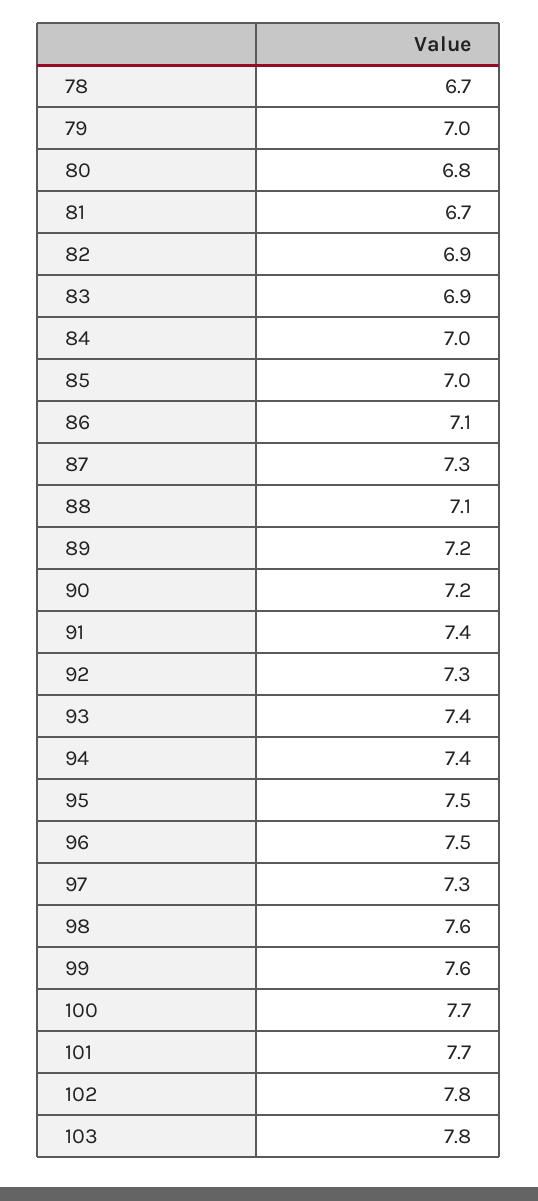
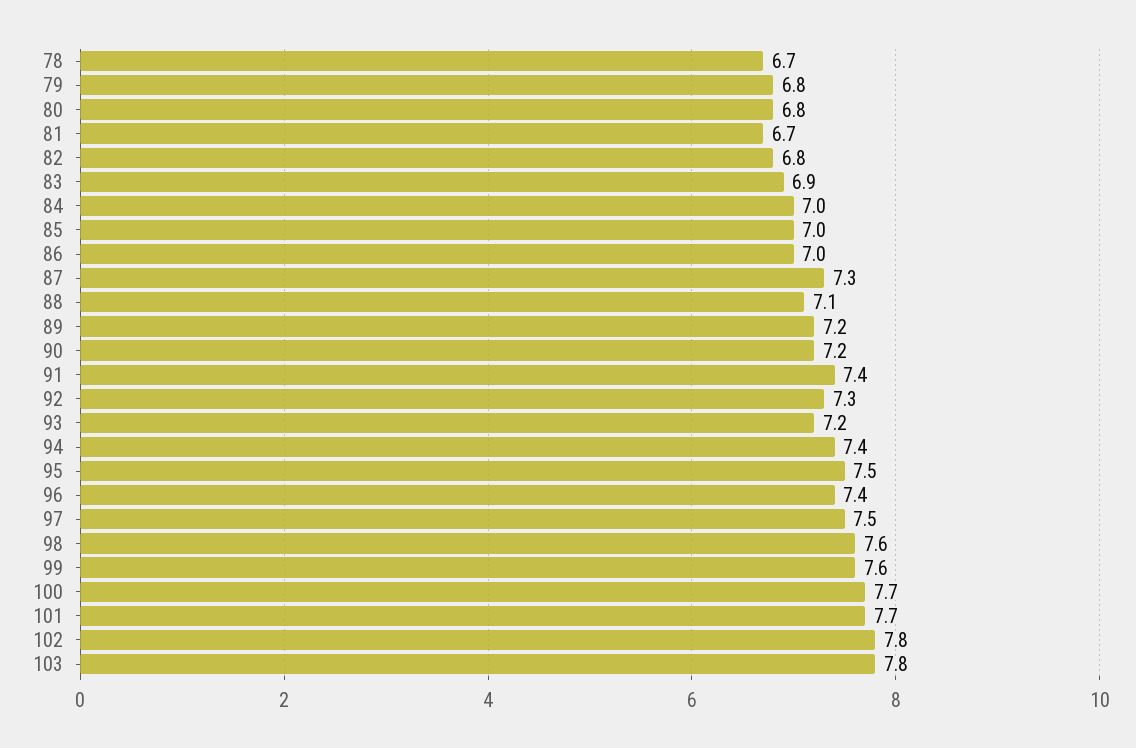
  {
    "78": 6.7,
-   "79": 7,
+   "79": 6.8,
    "80": 6.8,
    "81": 6.7,
-   "82": 6.9,
+   "82": 6.8,
    "83": 6.9,
    "84": 7,
    "85": 7,
-   "86": 7.1,
+   "86": 7,
    "87": 7.3,
    "88": 7.1,
    "89": 7.2,
    "90": 7.2,
    "91": 7.4,
    "92": 7.3,
-   "93": 7.4,
+   "93": 7.2,
    "94": 7.4,
    "95": 7.5,
-   "96": 7.5,
+   "96": 7.4,
-   "97": 7.3,
+   "97": 7.5,
    "98": 7.6,
    "99": 7.6,
    "100": 7.7,
    "101": 7.7,
    "102": 7.8,
    "103": 7.8
  }

